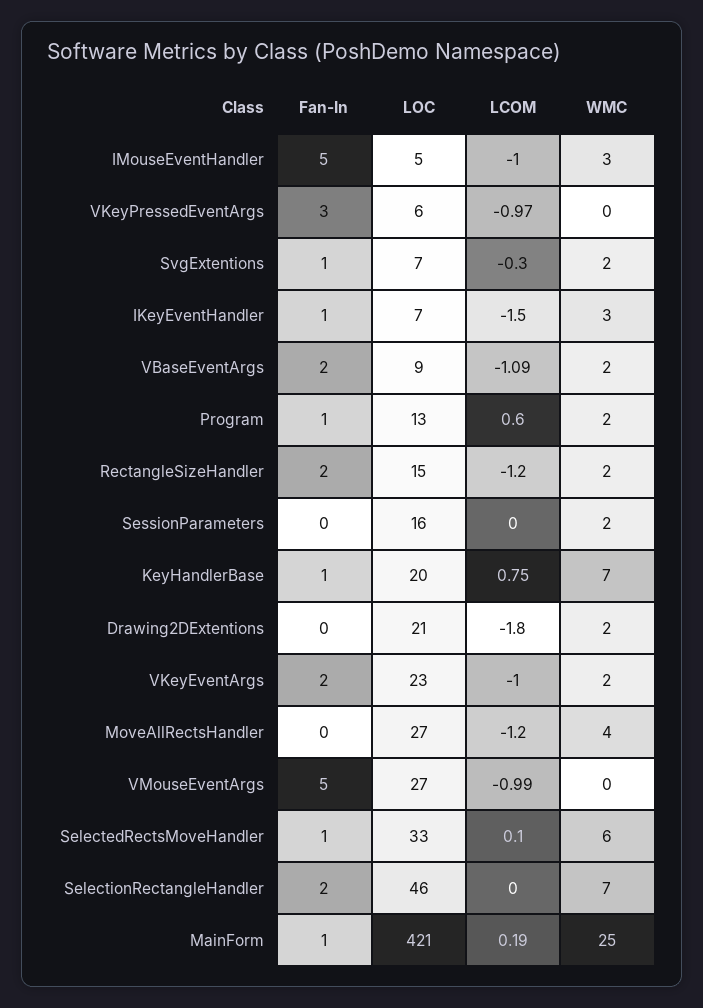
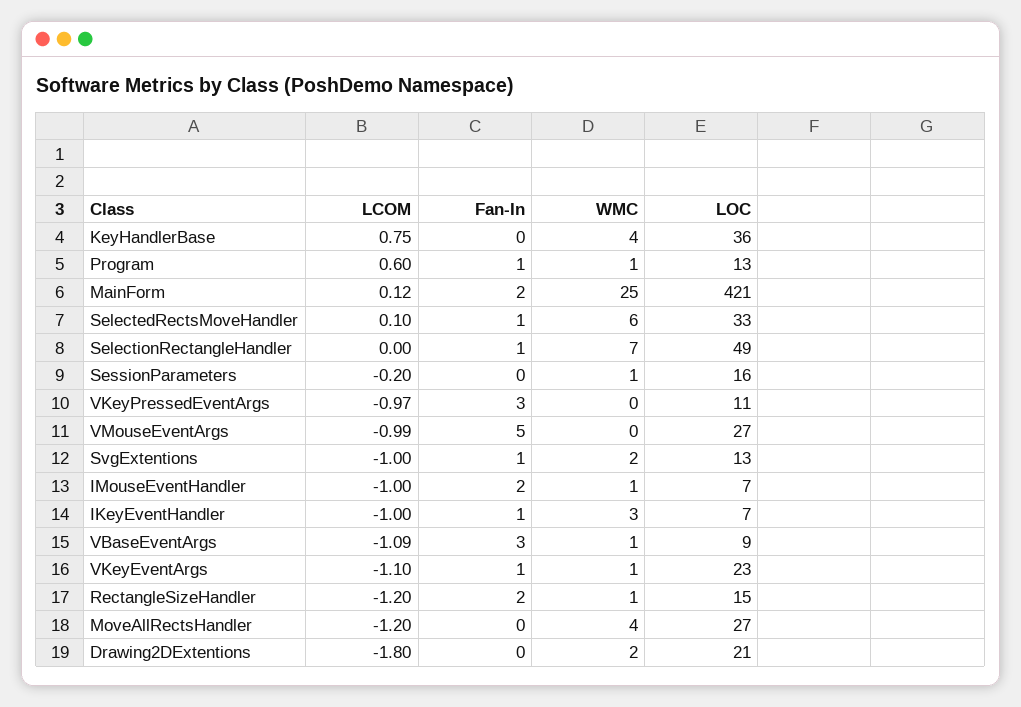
  {
    "Fan-In": {
-     "IMouseEventHandler": 5,
+     "IMouseEventHandler": 2,
      "VKeyPressedEventArgs": 3,
      "SvgExtentions": 1,
      "IKeyEventHandler": 1,
-     "VBaseEventArgs": 2,
+     "VBaseEventArgs": 3,
      "Program": 1,
      "RectangleSizeHandler": 2,
      "SessionParameters": 0,
-     "KeyHandlerBase": 1,
+     "KeyHandlerBase": 0,
      "Drawing2DExtentions": 0,
-     "VKeyEventArgs": 2,
+     "VKeyEventArgs": 1,
      "MoveAllRectsHandler": 0,
      "VMouseEventArgs": 5,
      "SelectedRectsMoveHandler": 1,
-     "SelectionRectangleHandler": 2,
+     "SelectionRectangleHandler": 1,
-     "MainForm": 1
+     "MainForm": 2
    },
    "LOC": {
-     "IMouseEventHandler": 5,
+     "IMouseEventHandler": 7,
-     "VKeyPressedEventArgs": 6,
+     "VKeyPressedEventArgs": 11,
-     "SvgExtentions": 7,
+     "SvgExtentions": 13,
      "IKeyEventHandler": 7,
      "VBaseEventArgs": 9,
      "Program": 13,
      "RectangleSizeHandler": 15,
      "SessionParameters": 16,
-     "KeyHandlerBase": 20,
+     "KeyHandlerBase": 36,
      "Drawing2DExtentions": 21,
      "VKeyEventArgs": 23,
      "MoveAllRectsHandler": 27,
      "VMouseEventArgs": 27,
      "SelectedRectsMoveHandler": 33,
-     "SelectionRectangleHandler": 46,
+     "SelectionRectangleHandler": 49,
      "MainForm": 421
    },
    "LCOM": {
      "IMouseEventHandler": -1,
      "VKeyPressedEventArgs": -0.97,
-     "SvgExtentions": -0.3,
+     "SvgExtentions": -1,
-     "IKeyEventHandler": -1.5,
+     "IKeyEventHandler": -1,
      "VBaseEventArgs": -1.09,
      "Program": 0.6,
      "RectangleSizeHandler": -1.2,
-     "SessionParameters": 0,
+     "SessionParameters": -0.2,
      "KeyHandlerBase": 0.75,
      "Drawing2DExtentions": -1.8,
-     "VKeyEventArgs": -1,
+     "VKeyEventArgs": -1.1,
      "MoveAllRectsHandler": -1.2,
      "VMouseEventArgs": -0.99,
      "SelectedRectsMoveHandler": 0.1,
      "SelectionRectangleHandler": 0,
-     "MainForm": 0.19
+     "MainForm": 0.12
    },
    "WMC": {
-     "IMouseEventHandler": 3,
+     "IMouseEventHandler": 1,
      "VKeyPressedEventArgs": 0,
      "SvgExtentions": 2,
      "IKeyEventHandler": 3,
-     "VBaseEventArgs": 2,
+     "VBaseEventArgs": 1,
-     "Program": 2,
+     "Program": 1,
-     "RectangleSizeHandler": 2,
+     "RectangleSizeHandler": 1,
-     "SessionParameters": 2,
+     "SessionParameters": 1,
-     "KeyHandlerBase": 7,
+     "KeyHandlerBase": 4,
      "Drawing2DExtentions": 2,
-     "VKeyEventArgs": 2,
+     "VKeyEventArgs": 1,
      "MoveAllRectsHandler": 4,
      "VMouseEventArgs": 0,
      "SelectedRectsMoveHandler": 6,
      "SelectionRectangleHandler": 7,
      "MainForm": 25
    }
  }

